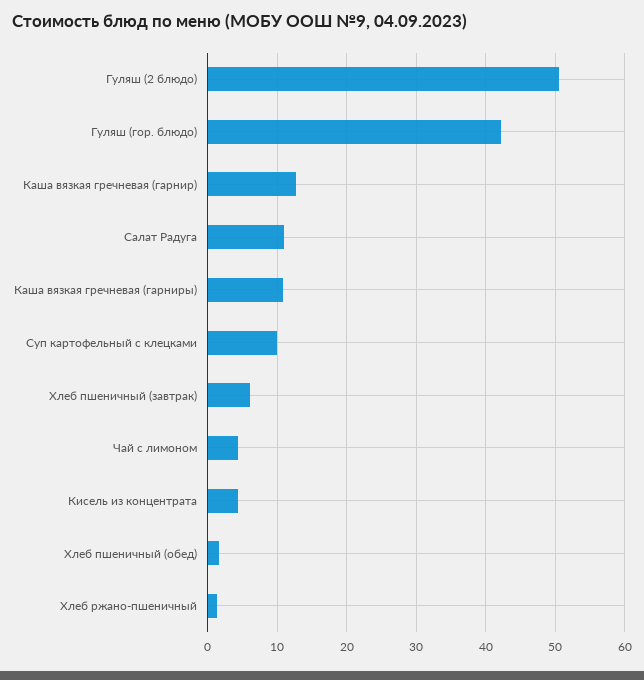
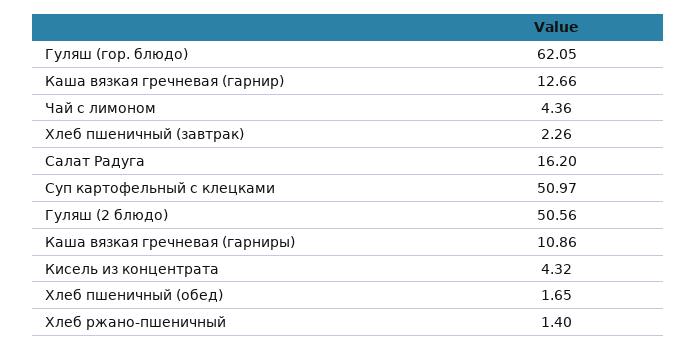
  {
    "Гуляш (2 блюдо)": 50.56,
-   "Гуляш (гор. блюдо)": 42,
+   "Гуляш (гор. блюдо)": 62.05,
    "Каша вязкая гречневая (гарнир)": 12.66,
-   "Салат Радуга": 11,
+   "Салат Радуга": 16.2,
    "Каша вязкая гречневая (гарниры)": 10.86,
-   "Суп картофельный с клецками": 10,
+   "Суп картофельный с клецками": 50.97,
-   "Хлеб пшеничный (завтрак)": 6,
+   "Хлеб пшеничный (завтрак)": 2.26,
    "Чай с лимоном": 4.36,
    "Кисель из концентрата": 4.32,
    "Хлеб пшеничный (обед)": 1.65,
    "Хлеб ржано-пшеничный": 1.4
  }

